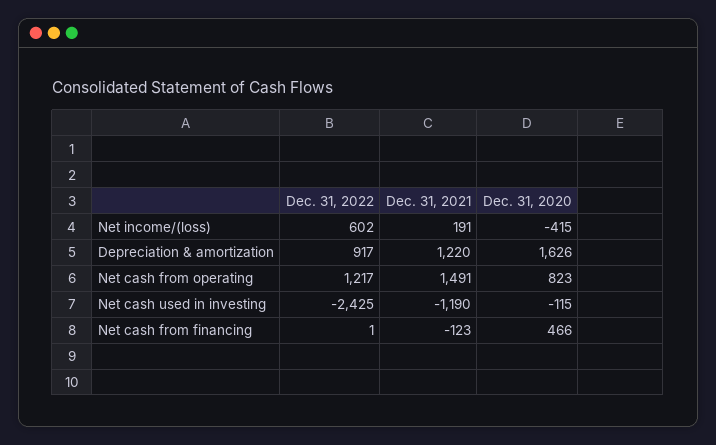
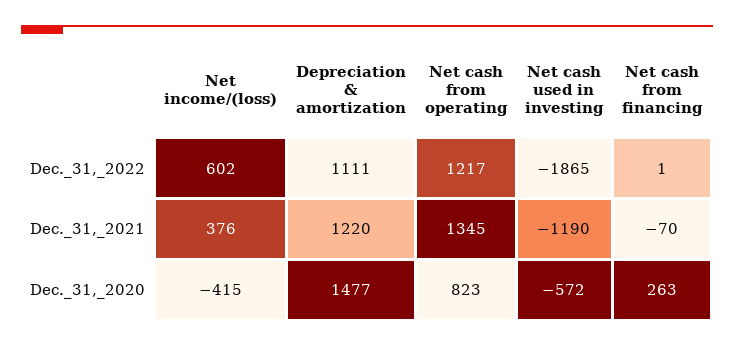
  {
    "Dec. 31, 2022": {
      "Net income/(loss)": 602,
-     "Depreciation & amortization": 917,
+     "Depreciation & amortization": 1111,
      "Net cash from operating": 1217,
-     "Net cash used in investing": -2425,
+     "Net cash used in investing": -1865,
      "Net cash from financing": 1
    },
    "Dec. 31, 2021": {
-     "Net income/(loss)": 191,
+     "Net income/(loss)": 376,
      "Depreciation & amortization": 1220,
-     "Net cash from operating": 1491,
+     "Net cash from operating": 1345,
      "Net cash used in investing": -1190,
-     "Net cash from financing": -123
+     "Net cash from financing": -70
    },
    "Dec. 31, 2020": {
      "Net income/(loss)": -415,
-     "Depreciation & amortization": 1626,
+     "Depreciation & amortization": 1477,
      "Net cash from operating": 823,
-     "Net cash used in investing": -115,
+     "Net cash used in investing": -572,
-     "Net cash from financing": 466
+     "Net cash from financing": 263
    }
  }

